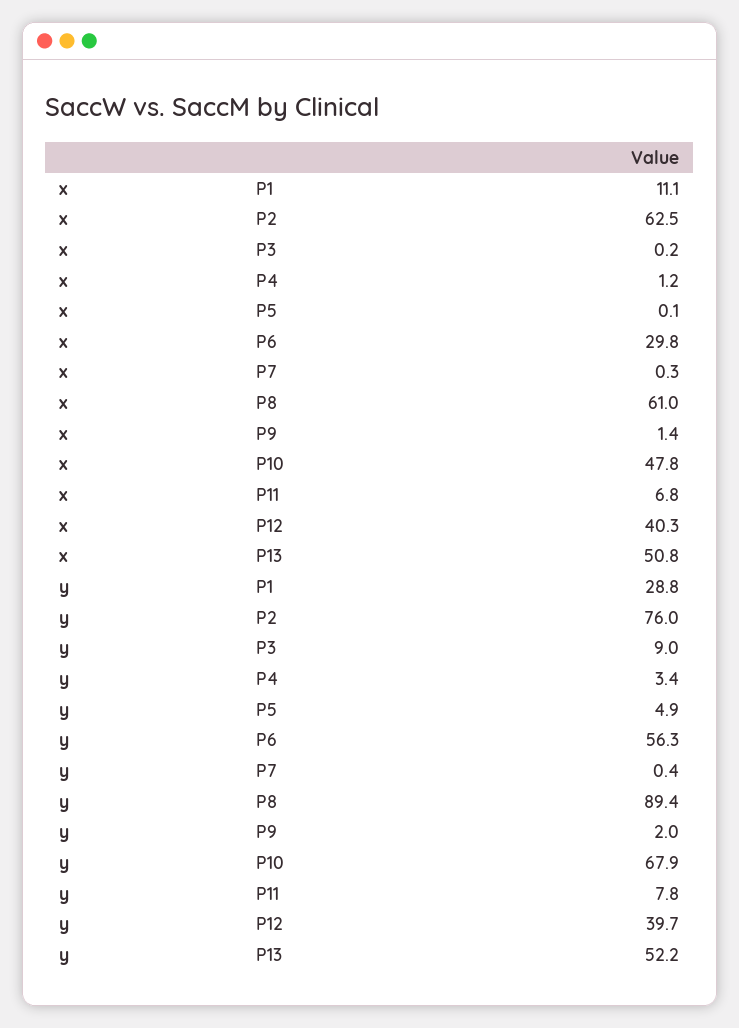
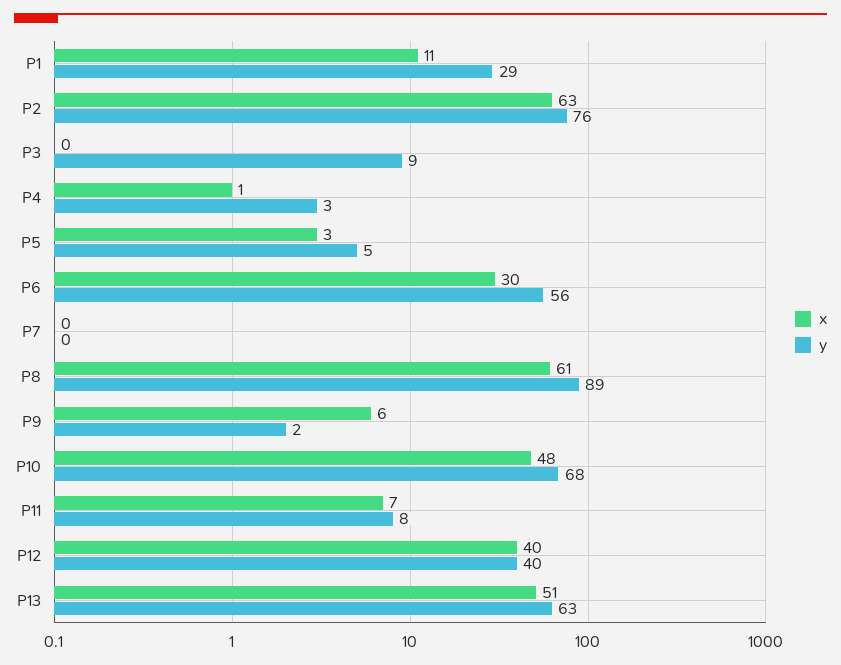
  {
    "x": {
      "P1": 11.1,
      "P2": 62.5,
      "P3": 0.2,
      "P4": 1.2,
-     "P5": 0.1,
+     "P5": 3,
      "P6": 29.8,
      "P7": 0.3,
      "P8": 61,
-     "P9": 1.4,
+     "P9": 6,
      "P10": 47.8,
      "P11": 6.8,
      "P12": 40.3,
      "P13": 50.8
    },
    "y": {
      "P1": 28.8,
      "P2": 76,
      "P3": 9,
      "P4": 3.4,
      "P5": 4.9,
      "P6": 56.3,
      "P7": 0.4,
      "P8": 89.4,
      "P9": 2,
      "P10": 67.9,
      "P11": 7.8,
      "P12": 39.7,
-     "P13": 52.2
+     "P13": 63
    }
  }

